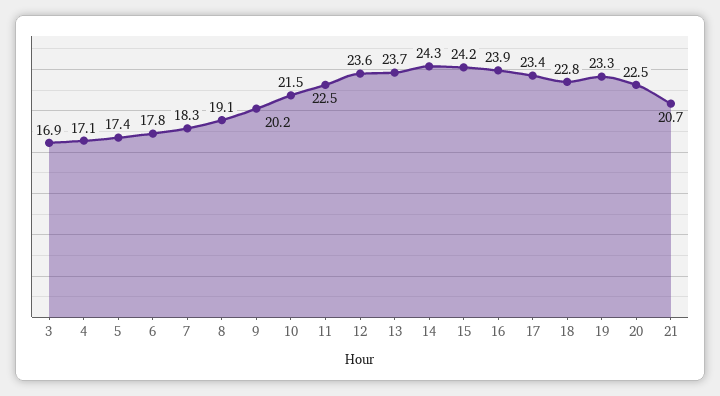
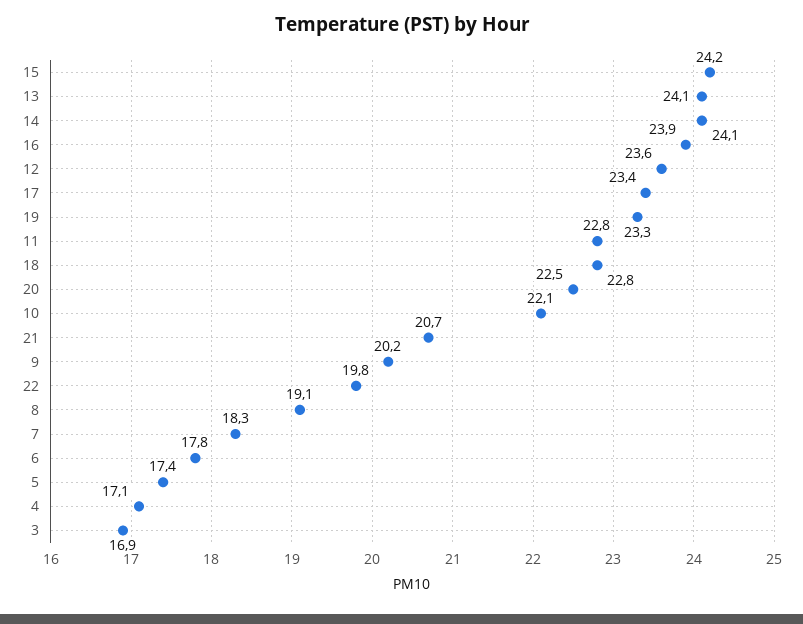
  {
    "3": 16.9,
    "4": 17.1,
    "5": 17.4,
    "6": 17.8,
    "7": 18.3,
    "8": 19.1,
    "9": 20.2,
-   "10": 21.5,
+   "10": 22.1,
-   "11": 22.5,
+   "11": 22.8,
    "12": 23.6,
-   "13": 23.7,
+   "13": 24.1,
-   "14": 24.3,
+   "14": 24.1,
    "15": 24.2,
    "16": 23.9,
    "17": 23.4,
    "18": 22.8,
    "19": 23.3,
    "20": 22.5,
-   "21": 20.7
+   "21": 20.7,
+   "22": 19.8
  }

